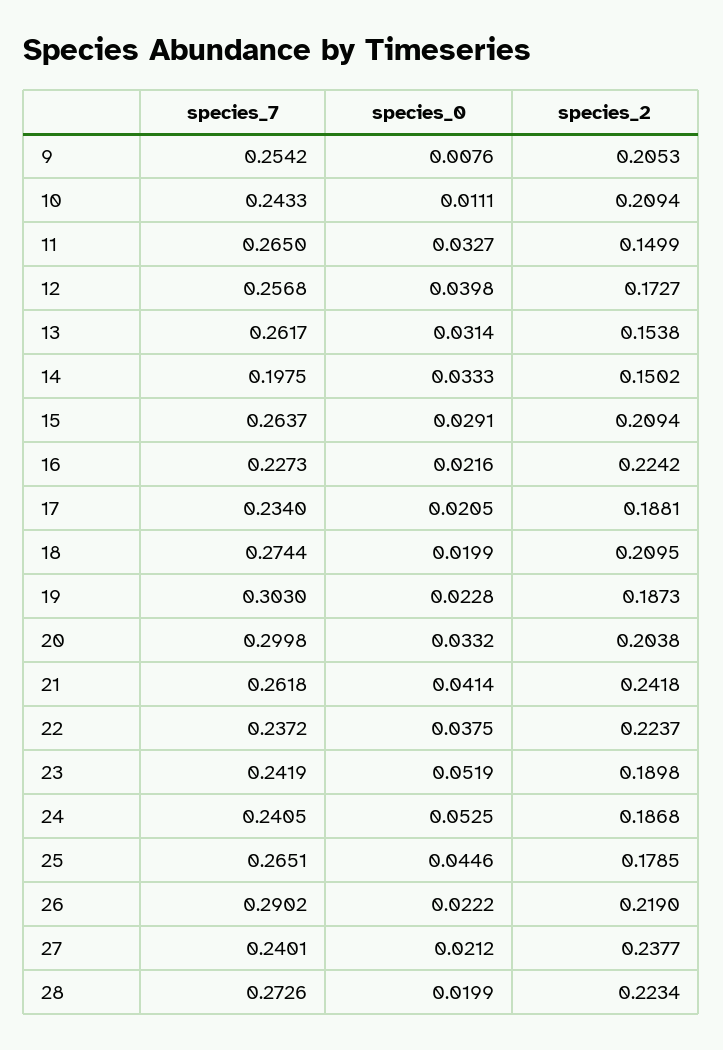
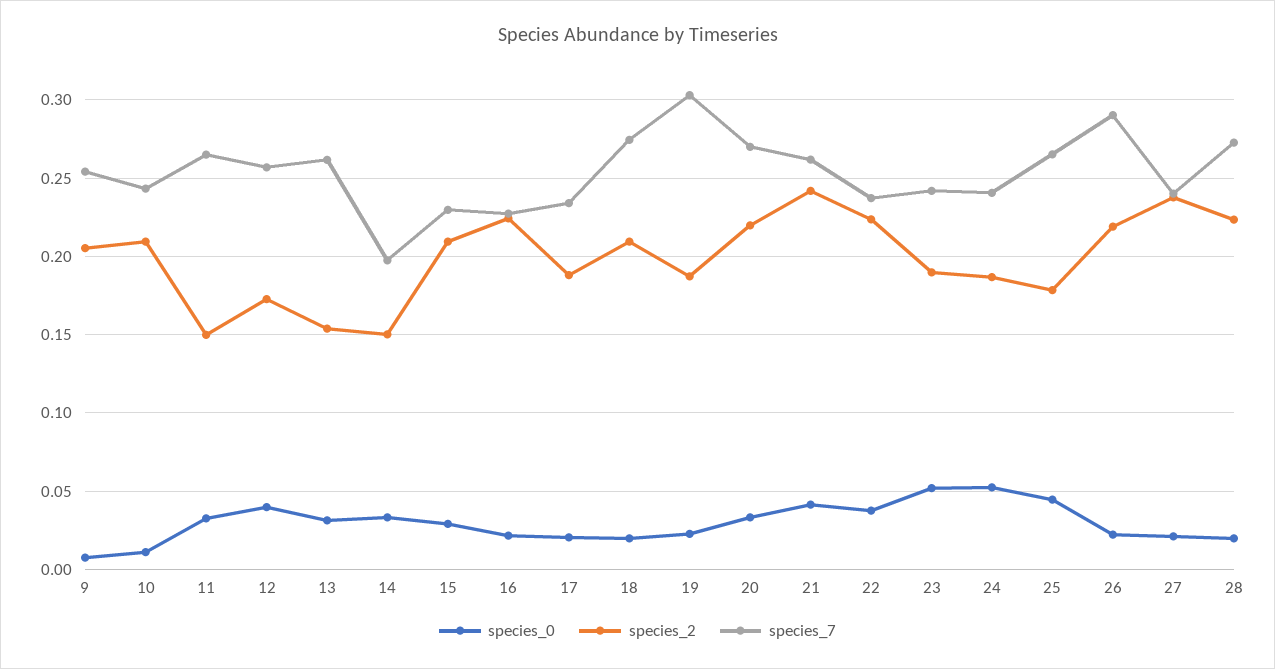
  {
    "species_7": {
      "9": 0.2542,
      "10": 0.2433,
      "11": 0.265,
      "12": 0.2568,
      "13": 0.2617,
      "14": 0.1975,
-     "15": 0.2637,
+     "15": 0.23,
      "16": 0.2273,
      "17": 0.234,
      "18": 0.2744,
      "19": 0.303,
-     "20": 0.2998,
+     "20": 0.27,
      "21": 0.2618,
      "22": 0.2372,
      "23": 0.2419,
      "24": 0.2405,
      "25": 0.2651,
      "26": 0.2902,
      "27": 0.2401,
      "28": 0.2726
    },
    "species_0": {
      "9": 0.0076,
      "10": 0.0111,
      "11": 0.0327,
      "12": 0.0398,
      "13": 0.0314,
      "14": 0.0333,
      "15": 0.0291,
      "16": 0.0216,
      "17": 0.0205,
      "18": 0.0199,
      "19": 0.0228,
      "20": 0.0332,
      "21": 0.0414,
      "22": 0.0375,
      "23": 0.0519,
      "24": 0.0525,
      "25": 0.0446,
      "26": 0.0222,
      "27": 0.0212,
      "28": 0.0199
    },
    "species_2": {
      "9": 0.2053,
      "10": 0.2094,
      "11": 0.1499,
      "12": 0.1727,
      "13": 0.1538,
      "14": 0.1502,
      "15": 0.2094,
      "16": 0.2242,
      "17": 0.1881,
      "18": 0.2095,
      "19": 0.1873,
-     "20": 0.2038,
+     "20": 0.22,
      "21": 0.2418,
      "22": 0.2237,
      "23": 0.1898,
      "24": 0.1868,
      "25": 0.1785,
      "26": 0.219,
      "27": 0.2377,
      "28": 0.2234
    }
  }

